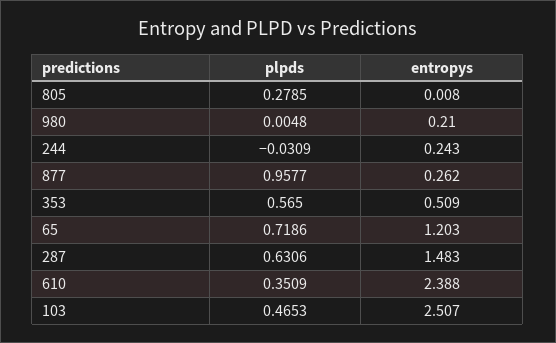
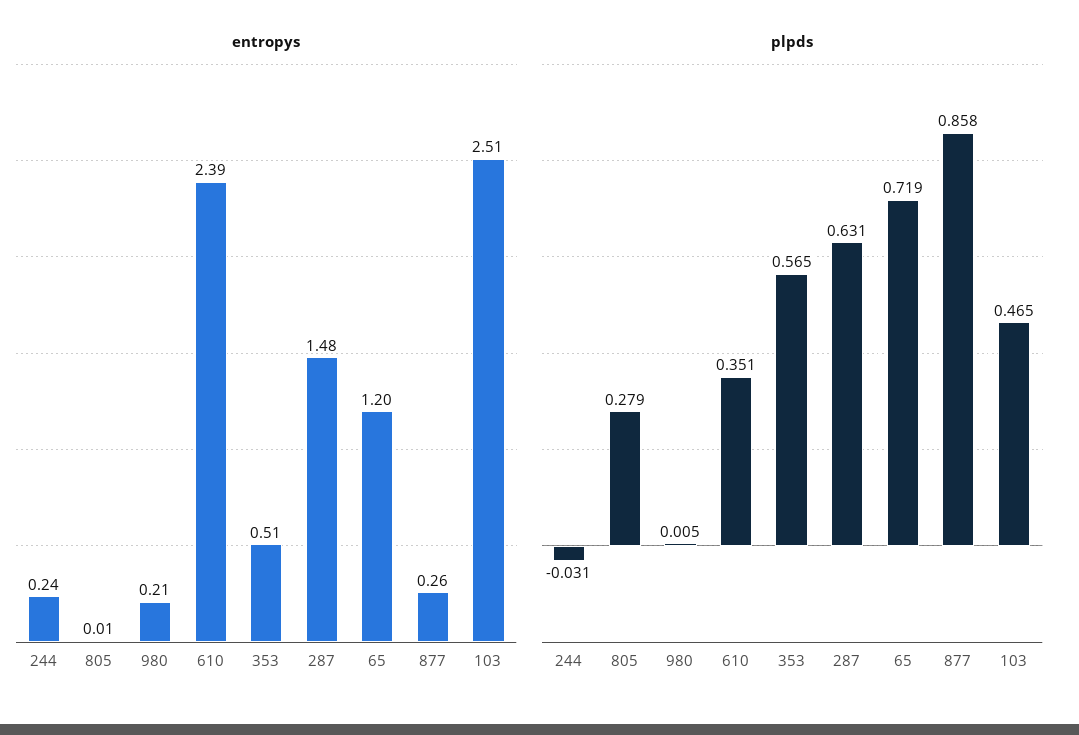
  {
    "plpds": {
      "805": 0.2785,
      "980": 0.0048,
      "244": -0.0309,
-     "877": 0.9577,
+     "877": 0.858,
      "353": 0.565,
      "65": 0.7186,
      "287": 0.6306,
      "610": 0.3509,
      "103": 0.4653
    },
    "entropys": {
      "805": 0.008,
      "980": 0.21,
      "244": 0.243,
      "877": 0.262,
      "353": 0.509,
      "65": 1.203,
      "287": 1.483,
      "610": 2.388,
      "103": 2.507
    }
  }

